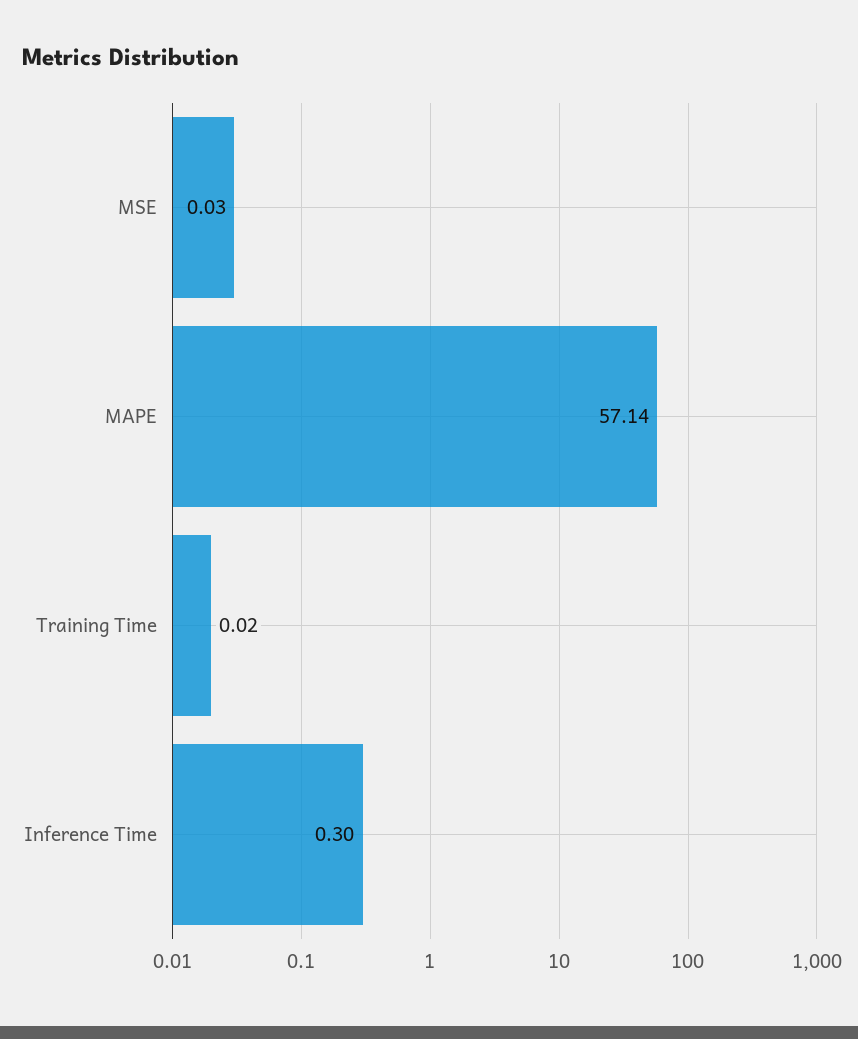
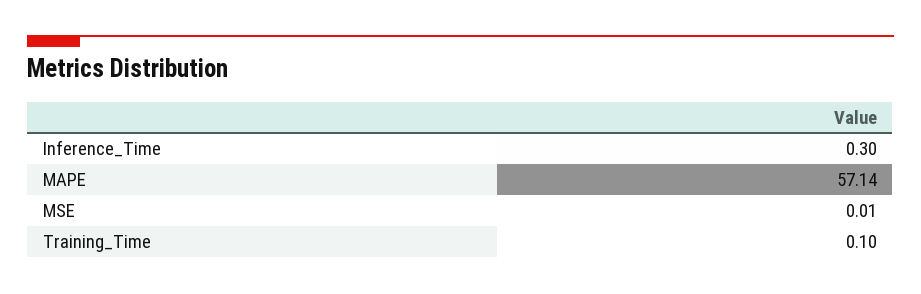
  {
-   "MSE": 0.03,
+   "MSE": 0.01,
    "MAPE": 57.14,
-   "Training Time": 0.02,
+   "Training Time": 0.1,
    "Inference Time": 0.3
  }

